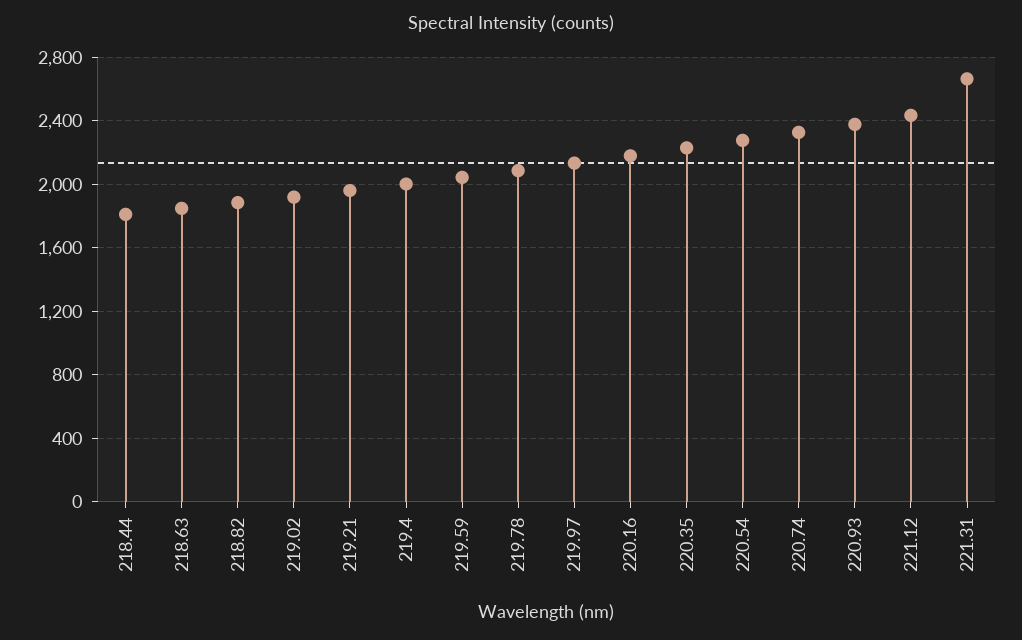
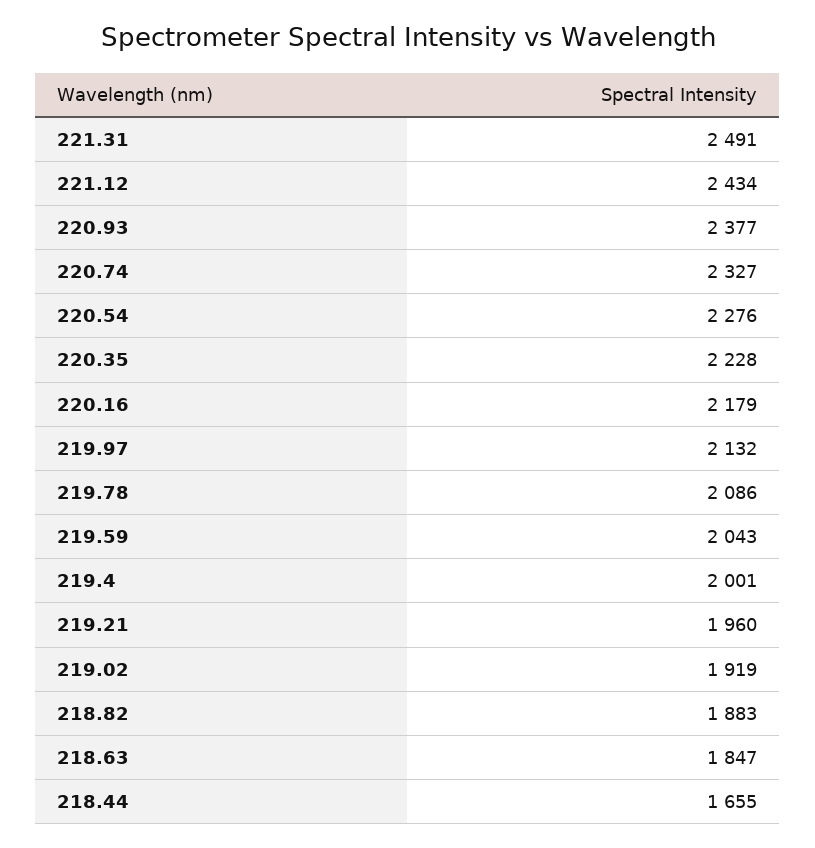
  {
-   "218.44": 1800,
+   "218.44": 1655,
    "218.63": 1847,
    "218.82": 1883,
    "219.02": 1919,
    "219.21": 1960,
    "219.4": 2001,
    "219.59": 2043,
    "219.78": 2086,
    "219.97": 2132,
    "220.16": 2179,
    "220.35": 2228,
    "220.54": 2276,
    "220.74": 2327,
    "220.93": 2377,
    "221.12": 2434,
-   "221.31": 2650
+   "221.31": 2491
  }

